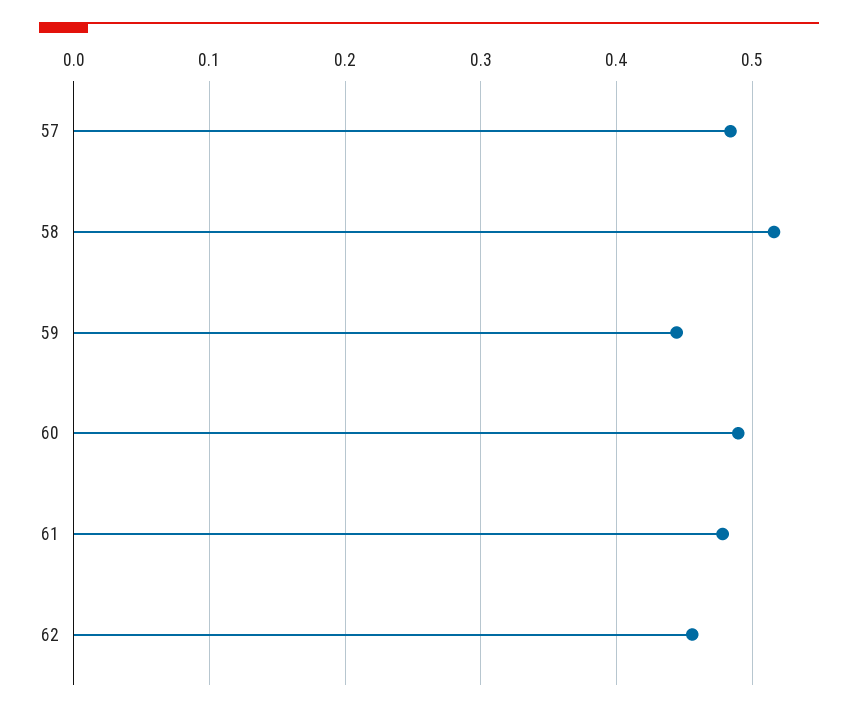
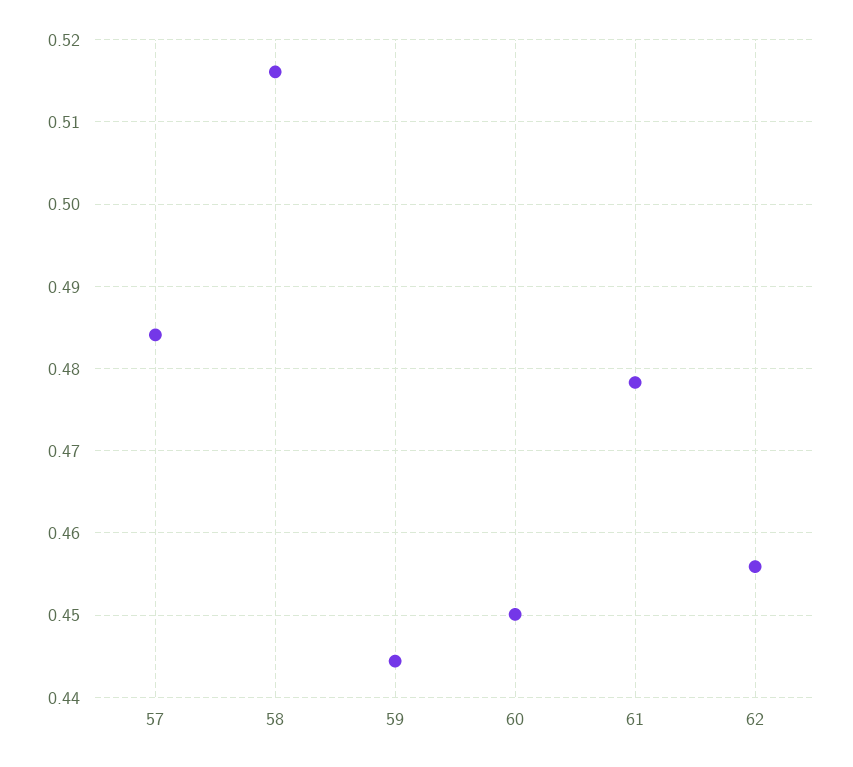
  {
    "57": 0.484,
    "58": 0.516,
    "59": 0.444,
-   "60": 0.49,
+   "60": 0.45,
    "61": 0.478,
    "62": 0.456
  }

